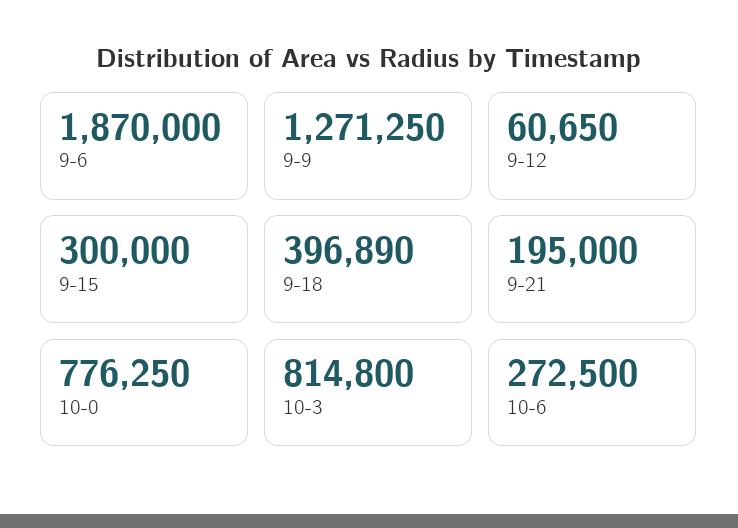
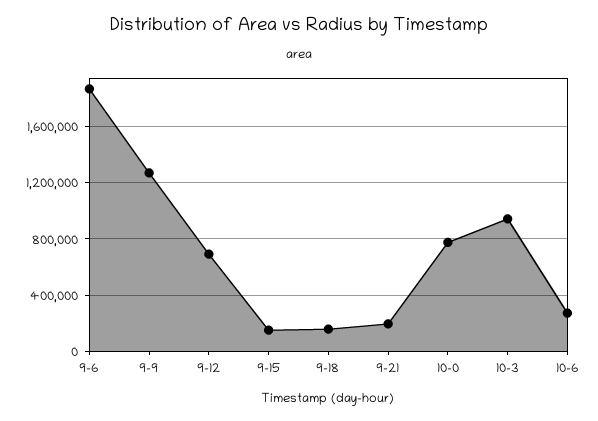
  {
    "9-6": 1870000,
    "9-9": 1271250,
-   "9-12": 60650,
+   "9-12": 700000,
-   "9-15": 300000,
+   "9-15": 150000,
-   "9-18": 396890,
+   "9-18": 150000,
    "9-21": 195000,
    "10-0": 776250,
-   "10-3": 814800,
+   "10-3": 950000,
    "10-6": 272500
  }

